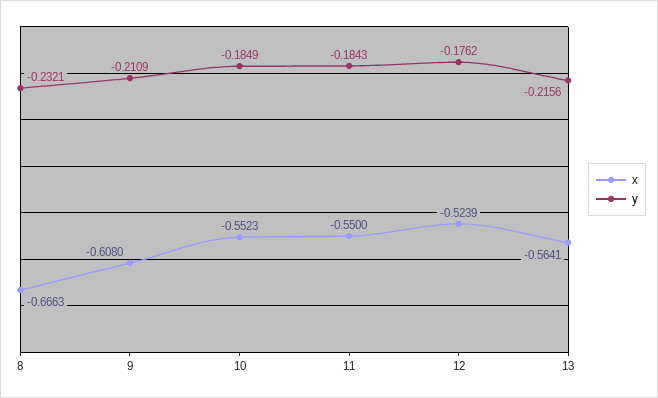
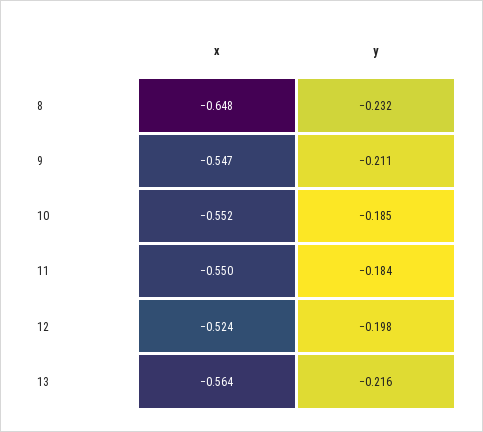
  {
    "x": {
-     "8": -0.6663,
+     "8": -0.648,
-     "9": -0.608,
+     "9": -0.547,
      "10": -0.5523,
      "11": -0.55,
      "12": -0.5239,
      "13": -0.5641
    },
    "y": {
      "8": -0.2321,
      "9": -0.2109,
      "10": -0.1849,
      "11": -0.1843,
-     "12": -0.1762,
+     "12": -0.198,
      "13": -0.2156
    }
  }

